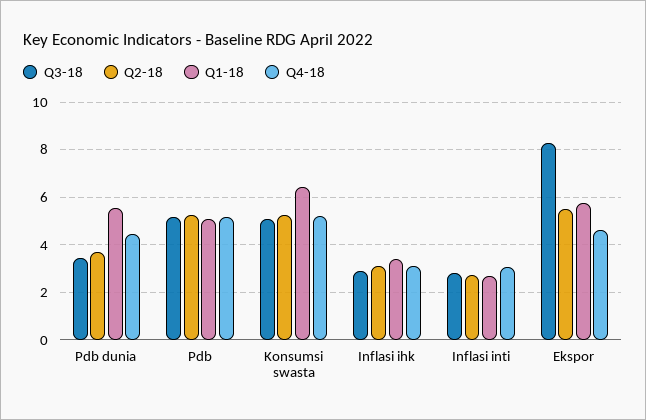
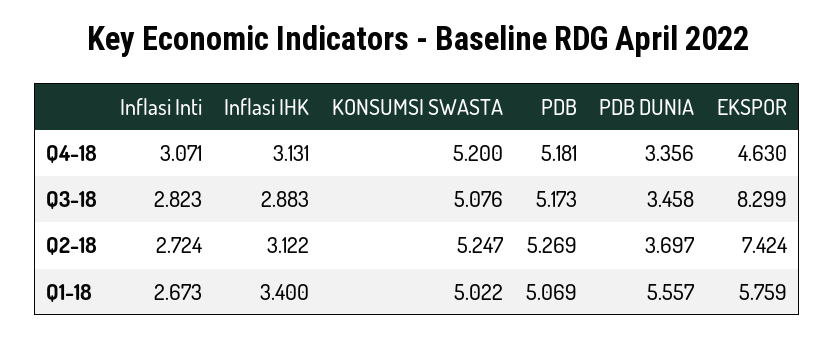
  {
    "Q3-18": {
      "Pdb dunia": 3.458,
      "Pdb": 5.173,
      "Konsumsi swasta": 5.076,
      "Inflasi ihk": 2.883,
      "Inflasi inti": 2.823,
      "Ekspor": 8.299
    },
    "Q2-18": {
      "Pdb dunia": 3.697,
      "Pdb": 5.269,
      "Konsumsi swasta": 5.247,
      "Inflasi ihk": 3.122,
      "Inflasi inti": 2.724,
-     "Ekspor": 5.5
+     "Ekspor": 7.424
    },
    "Q1-18": {
      "Pdb dunia": 5.557,
      "Pdb": 5.069,
-     "Konsumsi swasta": 6.5,
+     "Konsumsi swasta": 5.022,
      "Inflasi ihk": 3.4,
      "Inflasi inti": 2.673,
      "Ekspor": 5.759
    },
    "Q4-18": {
-     "Pdb dunia": 4.5,
+     "Pdb dunia": 3.356,
      "Pdb": 5.181,
      "Konsumsi swasta": 5.2,
      "Inflasi ihk": 3.131,
      "Inflasi inti": 3.071,
      "Ekspor": 4.63
    }
  }

